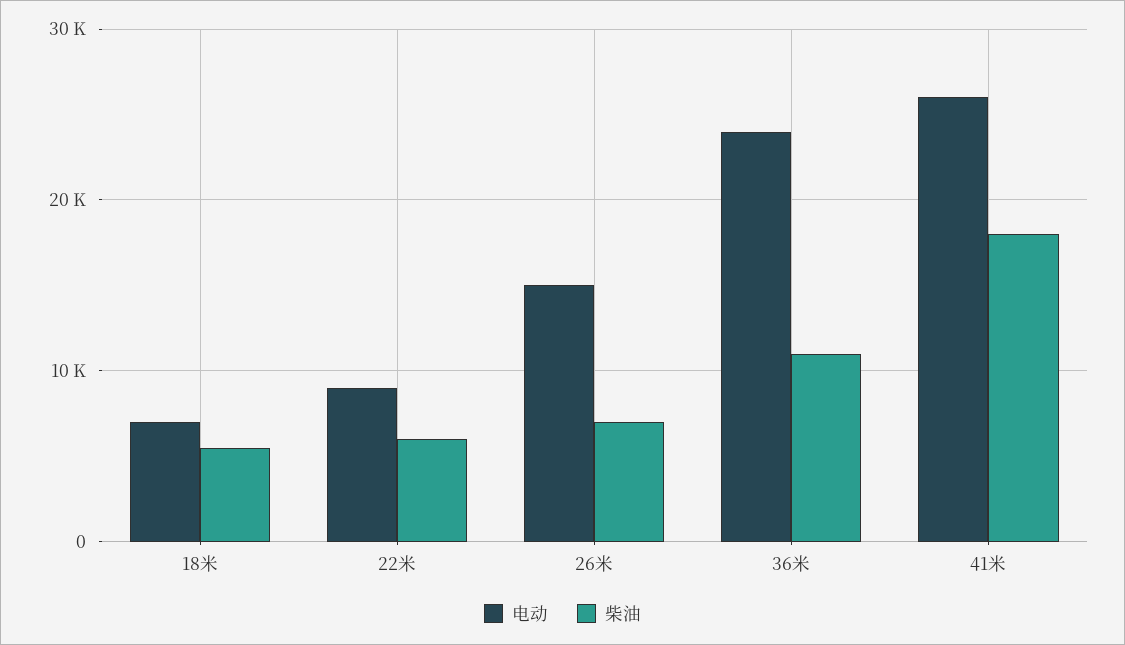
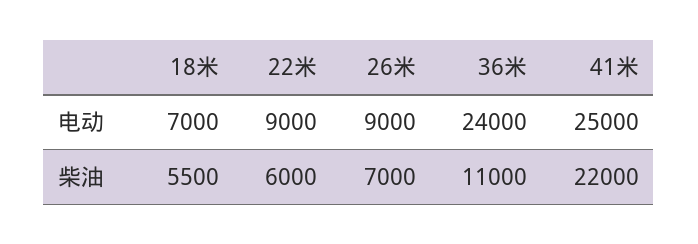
  {
    "电动": {
      "18米": 7000,
      "22米": 9000,
-     "26米": 15000,
+     "26米": 9000,
      "36米": 24000,
-     "41米": 26000
+     "41米": 25000
    },
    "柴油": {
      "18米": 5500,
      "22米": 6000,
      "26米": 7000,
      "36米": 11000,
-     "41米": 18000
+     "41米": 22000
    }
  }

